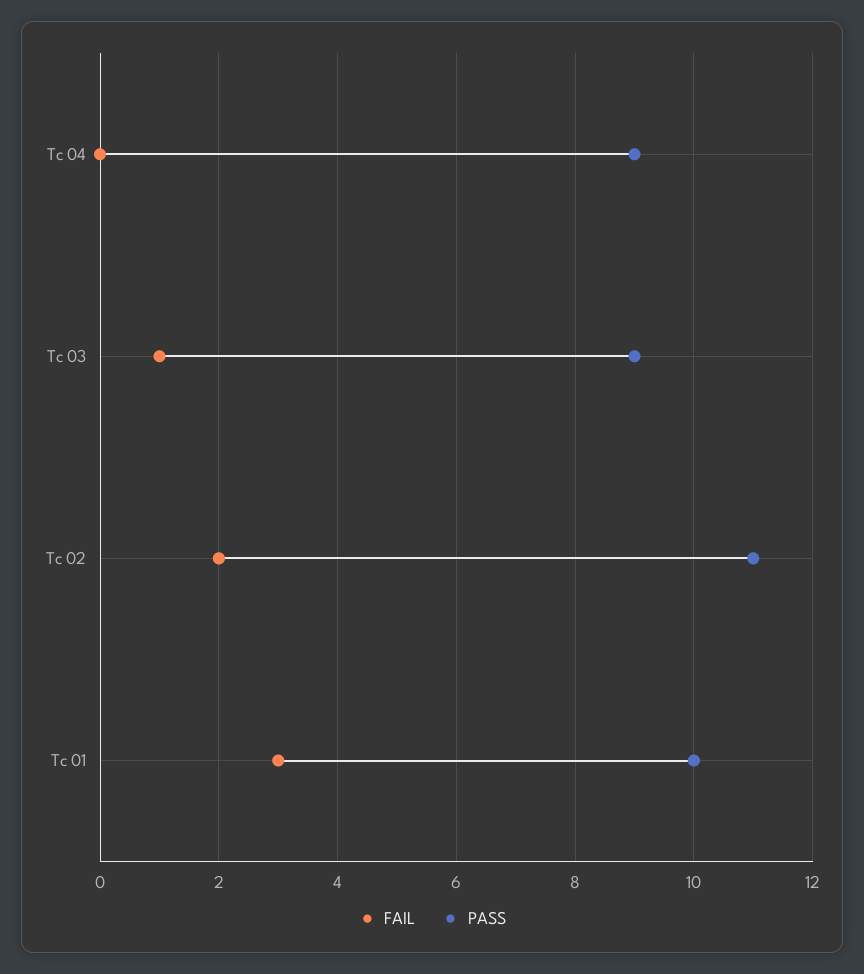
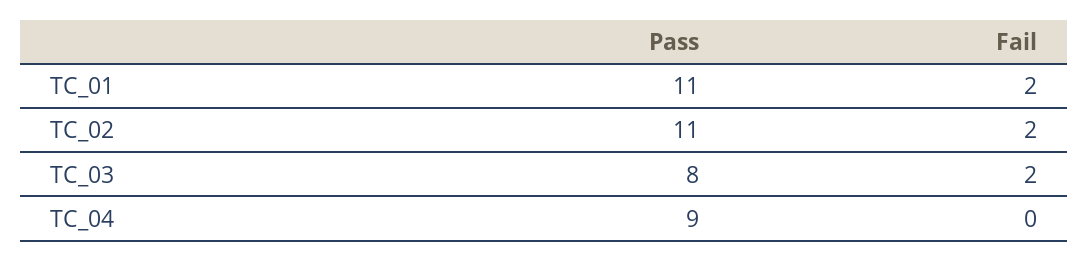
  {
    "FAIL": {
      "Tc 04": 0,
-     "Tc 03": 1,
+     "Tc 03": 2,
      "Tc 02": 2,
-     "Tc 01": 3
+     "Tc 01": 2
    },
    "PASS": {
      "Tc 04": 9,
-     "Tc 03": 9,
+     "Tc 03": 8,
      "Tc 02": 11,
-     "Tc 01": 10
+     "Tc 01": 11
    }
  }

